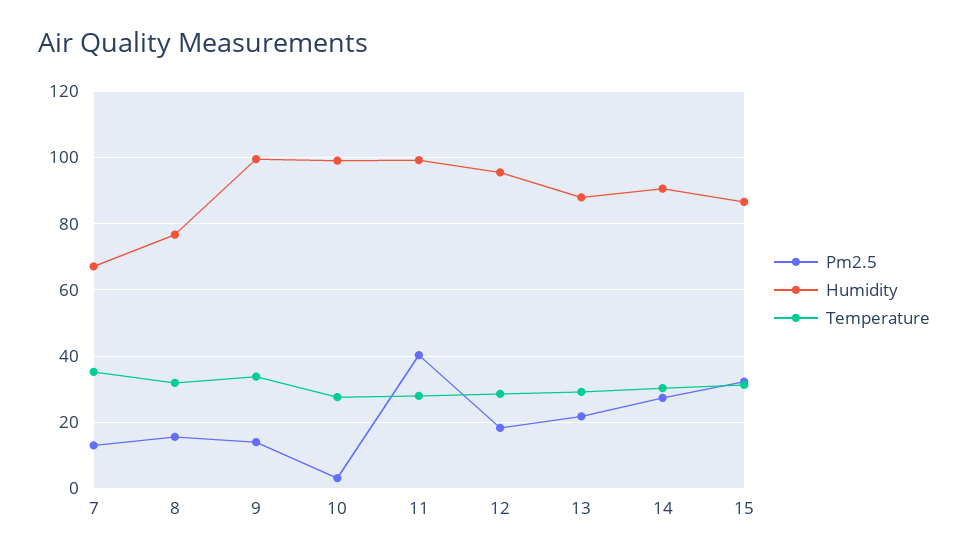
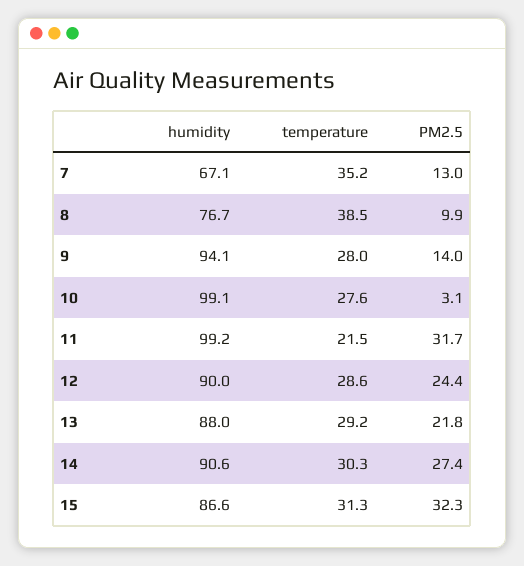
  {
    "Pm2.5": {
      "7": 13,
-     "8": 16,
+     "8": 9.9,
      "9": 14,
      "10": 3.1,
-     "11": 40,
+     "11": 31.7,
-     "12": 18,
+     "12": 24.4,
      "13": 21.8,
      "14": 27.4,
      "15": 32.3
    },
    "Humidity": {
      "7": 67.1,
      "8": 76.7,
-     "9": 100,
+     "9": 94.1,
      "10": 99.1,
      "11": 99.2,
-     "12": 96,
+     "12": 90,
      "13": 88,
      "14": 90.6,
      "15": 86.6
    },
    "Temperature": {
      "7": 35.2,
-     "8": 32,
+     "8": 38.5,
-     "9": 34,
+     "9": 28,
      "10": 27.6,
-     "11": 28,
+     "11": 21.5,
      "12": 28.6,
      "13": 29.2,
      "14": 30.3,
      "15": 31.3
    }
  }

